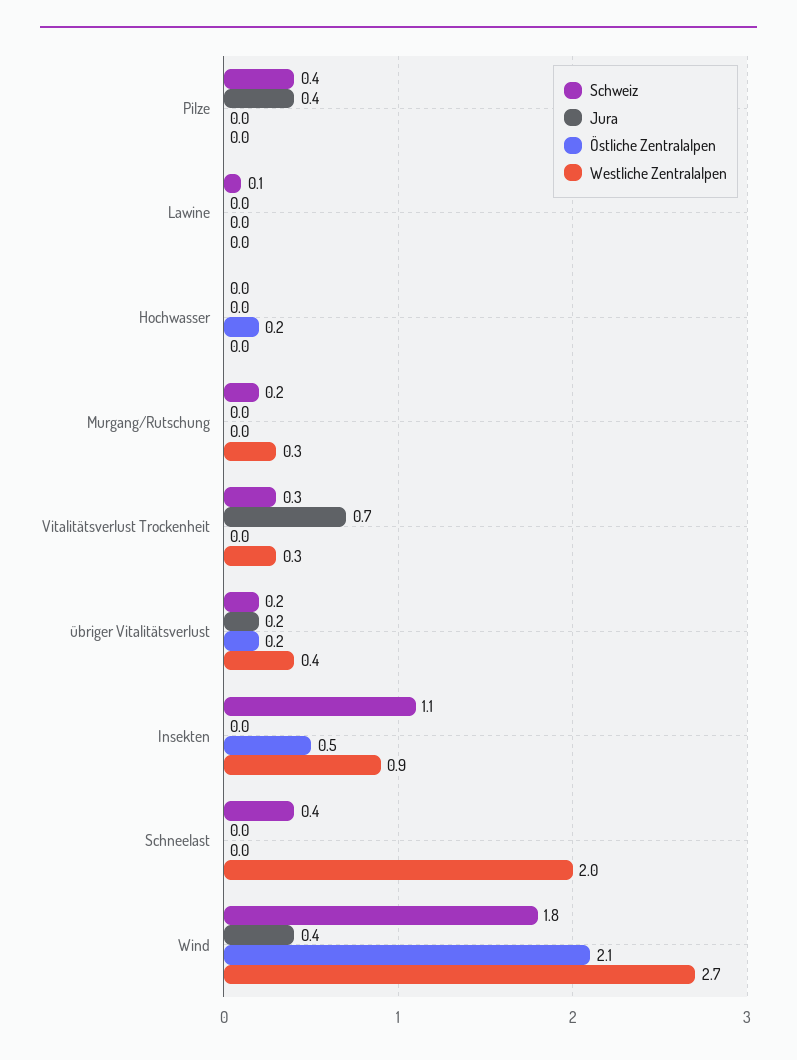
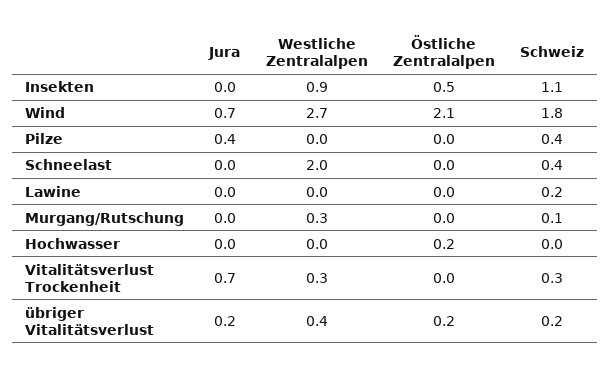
  {
    "Schweiz": {
      "Pilze": 0.4,
-     "Lawine": 0.1,
+     "Lawine": 0.2,
      "Hochwasser": 0,
-     "Murgang/Rutschung": 0.2,
+     "Murgang/Rutschung": 0.1,
      "Vitalitätsverlust Trockenheit": 0.3,
      "übriger Vitalitätsverlust": 0.2,
      "Insekten": 1.1,
      "Schneelast": 0.4,
      "Wind": 1.8
    },
    "Jura": {
      "Pilze": 0.4,
      "Lawine": 0,
      "Hochwasser": 0,
      "Murgang/Rutschung": 0,
      "Vitalitätsverlust Trockenheit": 0.7,
      "übriger Vitalitätsverlust": 0.2,
      "Insekten": 0,
      "Schneelast": 0,
-     "Wind": 0.4
+     "Wind": 0.7
    },
    "Östliche Zentralalpen": {
      "Pilze": 0,
      "Lawine": 0,
      "Hochwasser": 0.2,
      "Murgang/Rutschung": 0,
      "Vitalitätsverlust Trockenheit": 0,
      "übriger Vitalitätsverlust": 0.2,
      "Insekten": 0.5,
      "Schneelast": 0,
      "Wind": 2.1
    },
    "Westliche Zentralalpen": {
      "Pilze": 0,
      "Lawine": 0,
      "Hochwasser": 0,
      "Murgang/Rutschung": 0.3,
      "Vitalitätsverlust Trockenheit": 0.3,
      "übriger Vitalitätsverlust": 0.4,
      "Insekten": 0.9,
      "Schneelast": 2,
      "Wind": 2.7
    }
  }

